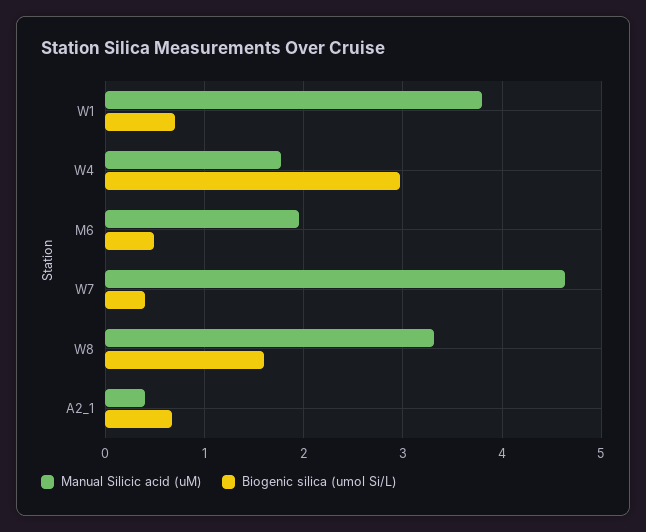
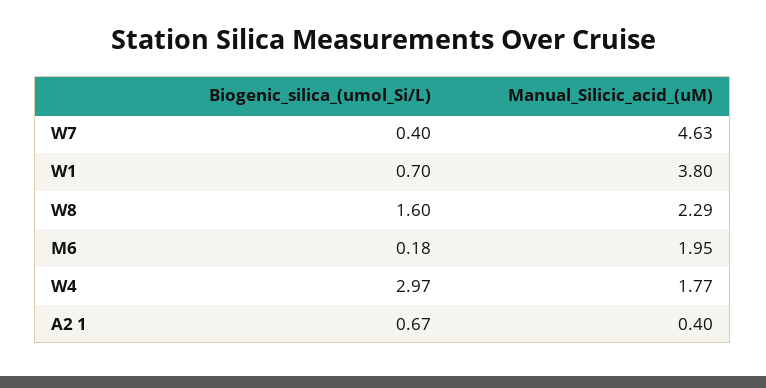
  {
    "Manual Silicic acid (uM)": {
      "W1": 3.8,
      "W4": 1.77,
      "M6": 1.95,
      "W7": 4.63,
-     "W8": 3.3,
+     "W8": 2.29,
      "A2_1": 0.4
    },
    "Biogenic silica (umol Si/L)": {
      "W1": 0.7,
      "W4": 2.97,
-     "M6": 0.5,
+     "M6": 0.18,
      "W7": 0.4,
      "W8": 1.6,
      "A2_1": 0.67
    }
  }

